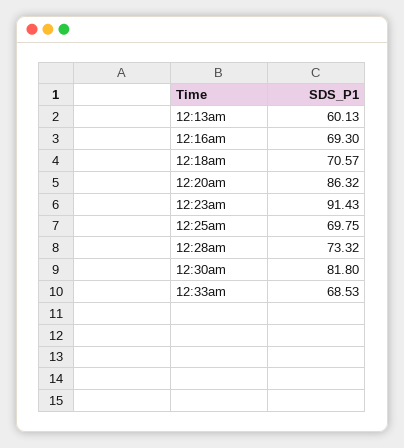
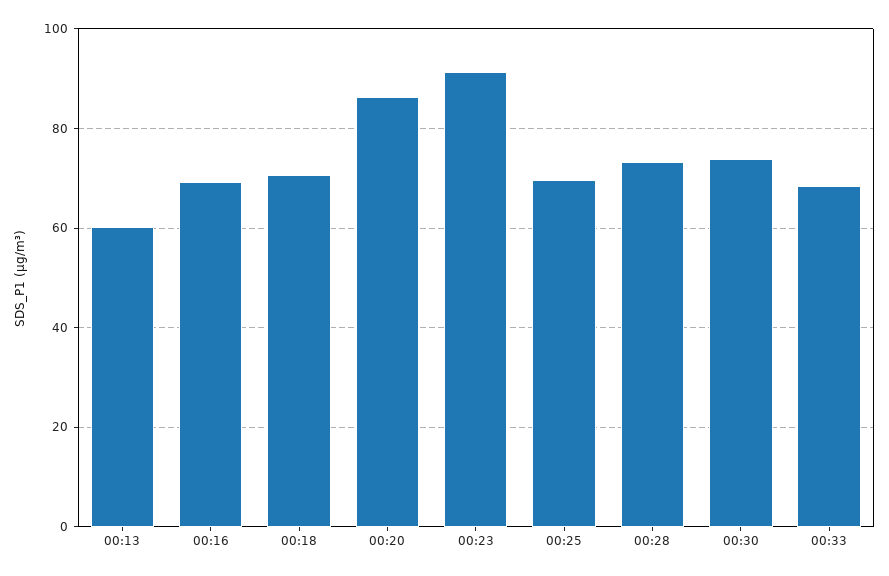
  {
    "12:13am": 60.13,
    "12:16am": 69.3,
    "12:18am": 70.57,
    "12:20am": 86.32,
    "12:23am": 91.43,
    "12:25am": 69.75,
    "12:28am": 73.32,
-   "12:30am": 81.8,
+   "12:30am": 74,
    "12:33am": 68.53
  }

